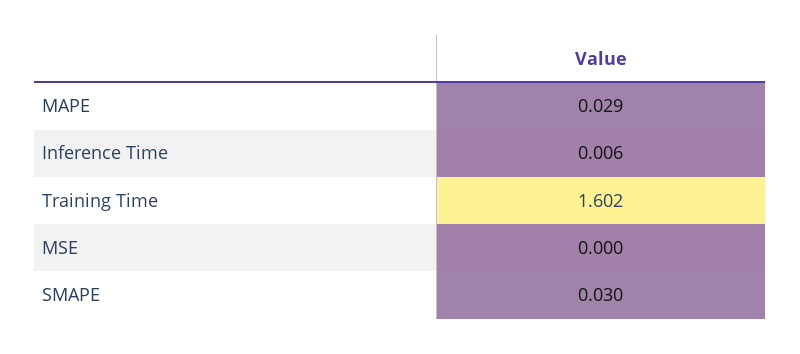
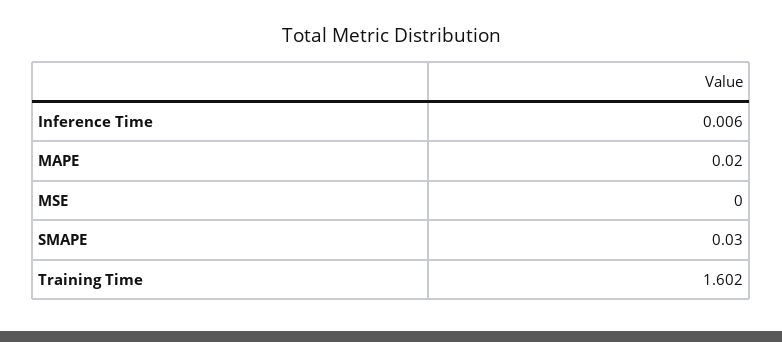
  {
-   "MAPE": 0.029,
+   "MAPE": 0.02,
    "Inference Time": 0.006,
    "Training Time": 1.602,
    "MSE": 0,
    "SMAPE": 0.03
  }

